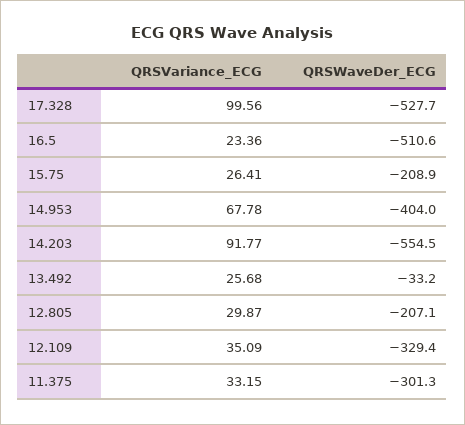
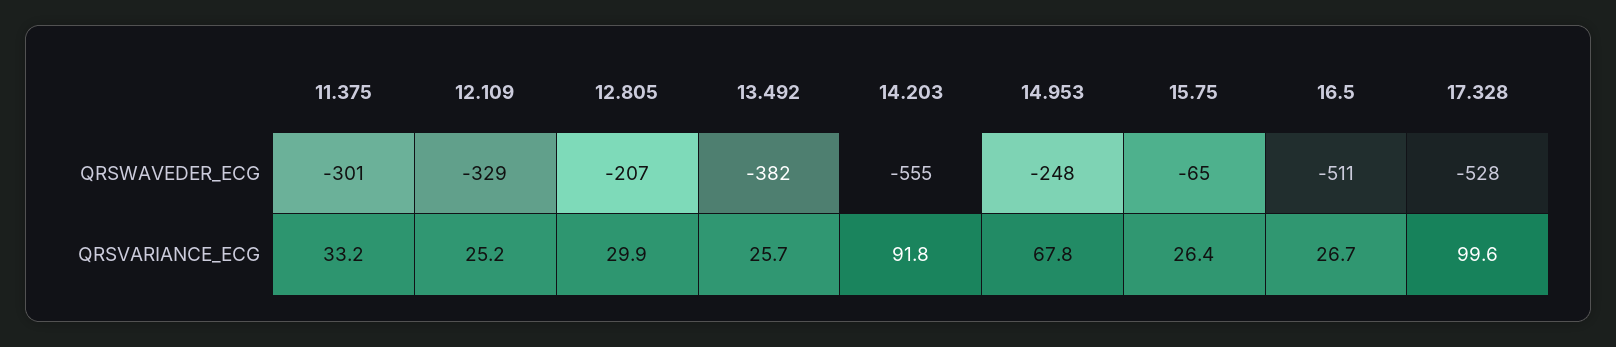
  {
    "QRSVariance_ECG": {
      "17.328": 99.56,
-     "16.5": 23.36,
+     "16.5": 26.7,
      "15.75": 26.41,
      "14.953": 67.78,
      "14.203": 91.77,
      "13.492": 25.68,
      "12.805": 29.87,
-     "12.109": 35.09,
+     "12.109": 25.2,
      "11.375": 33.15
    },
    "QRSWaveDer_ECG": {
      "17.328": -527.7,
      "16.5": -510.6,
-     "15.75": -208.9,
+     "15.75": -65,
-     "14.953": -404,
+     "14.953": -248,
      "14.203": -554.5,
-     "13.492": -33.2,
+     "13.492": -382,
      "12.805": -207.1,
      "12.109": -329.4,
      "11.375": -301.3
    }
  }

